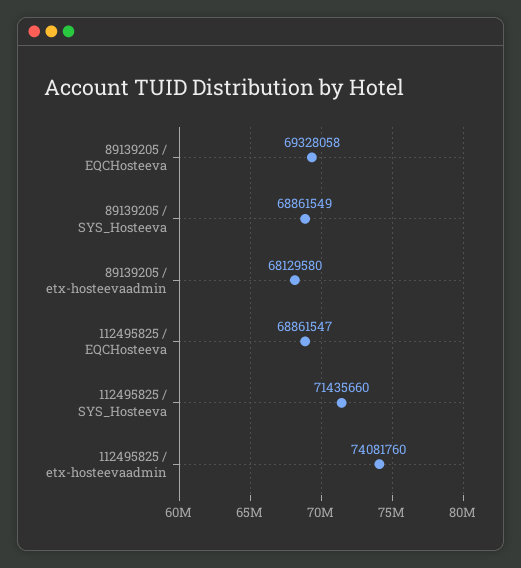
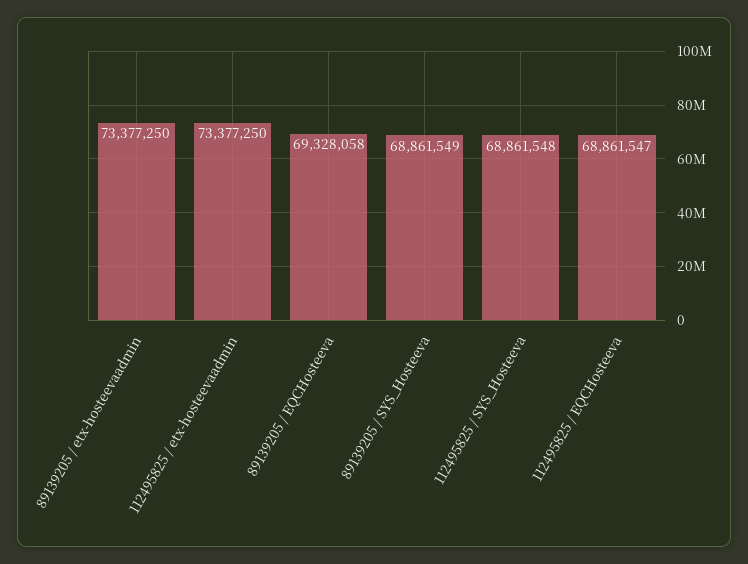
  {
    "89139205 / EQCHosteeva": 69328058,
    "89139205 / SYS_Hosteeva": 68861549,
-   "89139205 / etx-hosteevaadmin": 68129580,
+   "89139205 / etx-hosteevaadmin": 73377250,
    "112495825 / EQCHosteeva": 68861547,
-   "112495825 / SYS_Hosteeva": 71435660,
+   "112495825 / SYS_Hosteeva": 68861548,
-   "112495825 / etx-hosteevaadmin": 74081760
+   "112495825 / etx-hosteevaadmin": 73377250
  }

